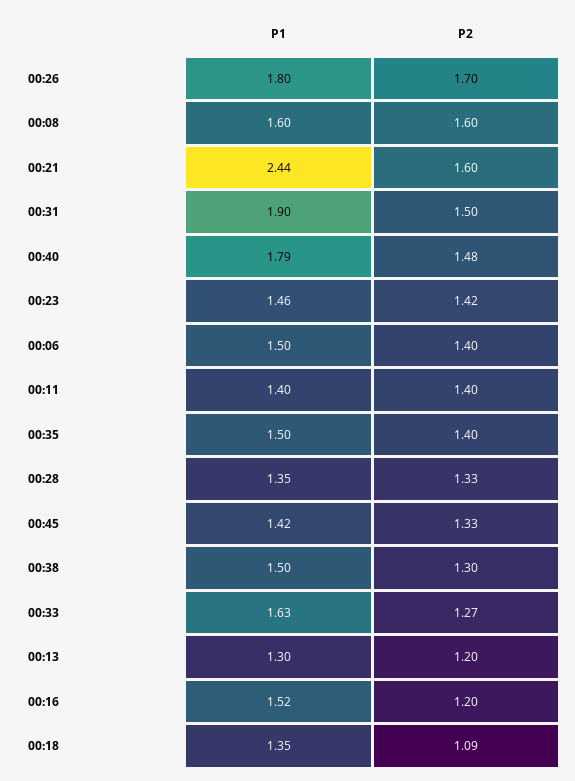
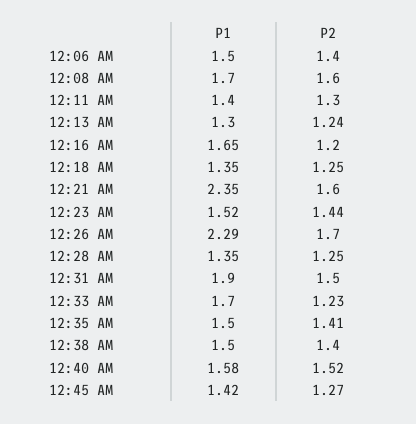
  {
    "P1": {
-     "00:26": 1.8,
+     "00:26": 2.29,
-     "00:08": 1.6,
+     "00:08": 1.7,
-     "00:21": 2.44,
+     "00:21": 2.35,
      "00:31": 1.9,
-     "00:40": 1.79,
+     "00:40": 1.58,
-     "00:23": 1.46,
+     "00:23": 1.52,
      "00:06": 1.5,
      "00:11": 1.4,
      "00:35": 1.5,
      "00:28": 1.35,
      "00:45": 1.42,
      "00:38": 1.5,
-     "00:33": 1.63,
+     "00:33": 1.7,
      "00:13": 1.3,
-     "00:16": 1.52,
+     "00:16": 1.65,
      "00:18": 1.35
    },
    "P2": {
      "00:26": 1.7,
      "00:08": 1.6,
      "00:21": 1.6,
      "00:31": 1.5,
-     "00:40": 1.48,
+     "00:40": 1.52,
-     "00:23": 1.42,
+     "00:23": 1.44,
      "00:06": 1.4,
-     "00:11": 1.4,
+     "00:11": 1.3,
-     "00:35": 1.4,
+     "00:35": 1.41,
-     "00:28": 1.33,
+     "00:28": 1.25,
-     "00:45": 1.33,
+     "00:45": 1.27,
-     "00:38": 1.3,
+     "00:38": 1.4,
-     "00:33": 1.27,
+     "00:33": 1.23,
-     "00:13": 1.2,
+     "00:13": 1.24,
      "00:16": 1.2,
-     "00:18": 1.09
+     "00:18": 1.25
    }
  }

